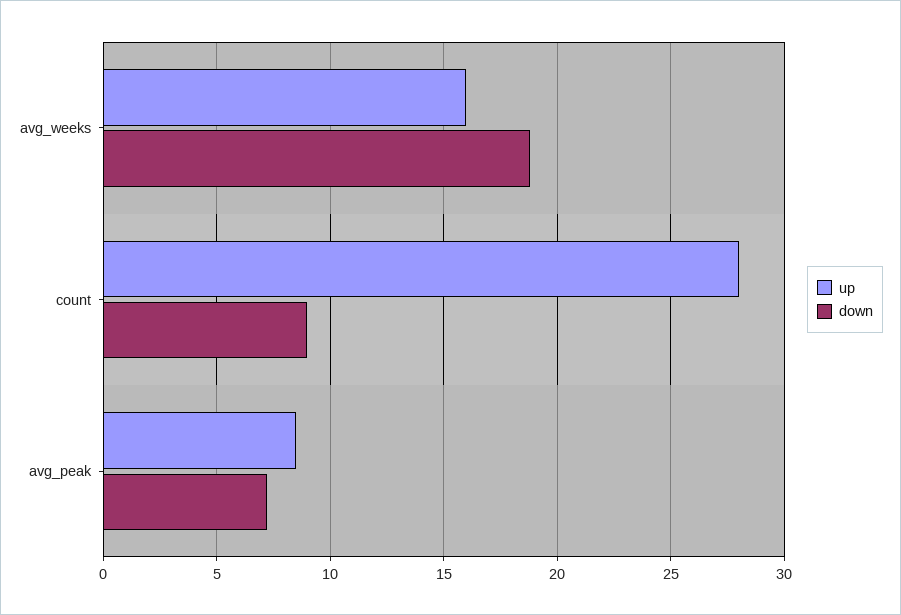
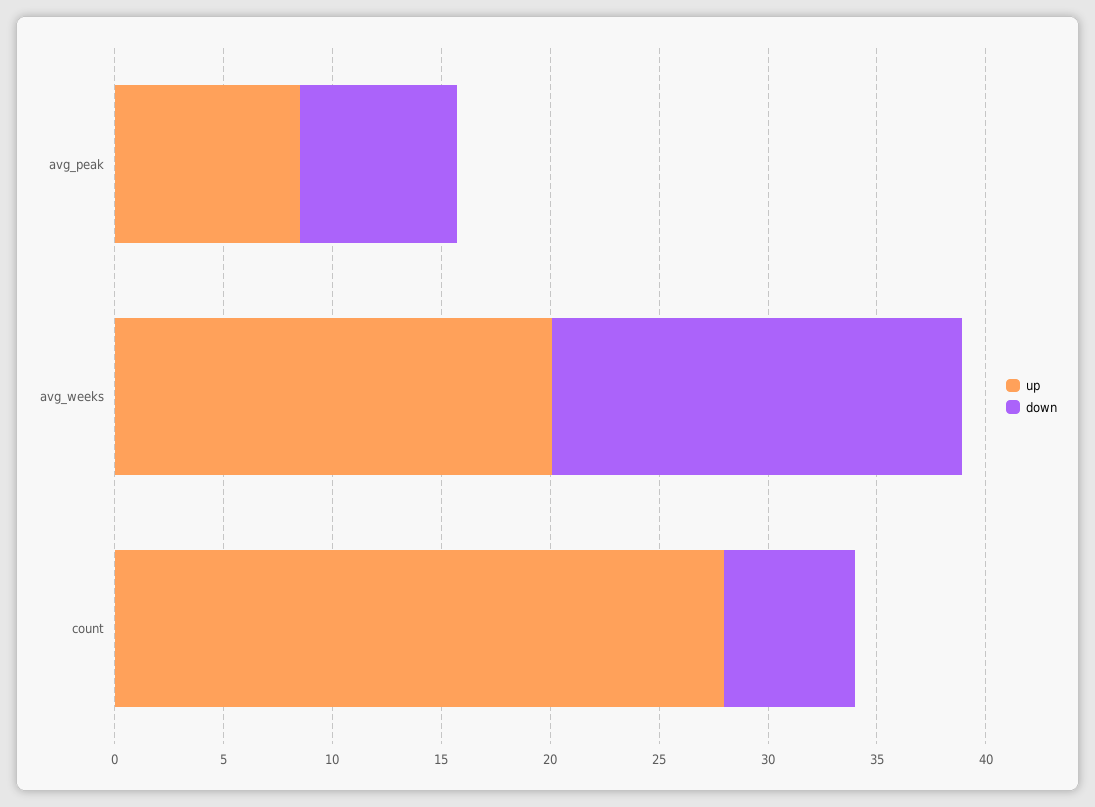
  {
    "up": {
-     "avg_weeks": 16,
+     "avg_weeks": 20,
      "count": 28,
      "avg_peak": 8.5
    },
    "down": {
      "avg_weeks": 19,
-     "count": 9,
+     "count": 6,
      "avg_peak": 7
    }
  }

